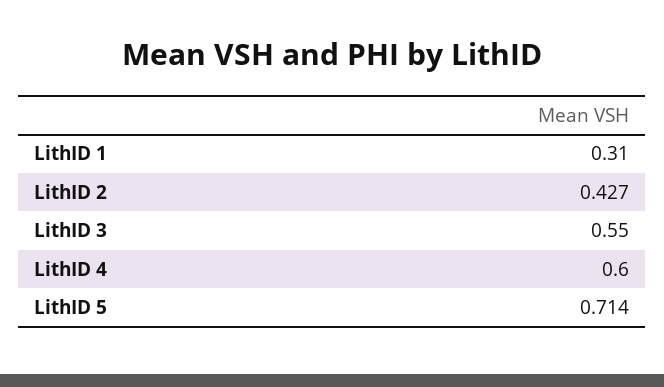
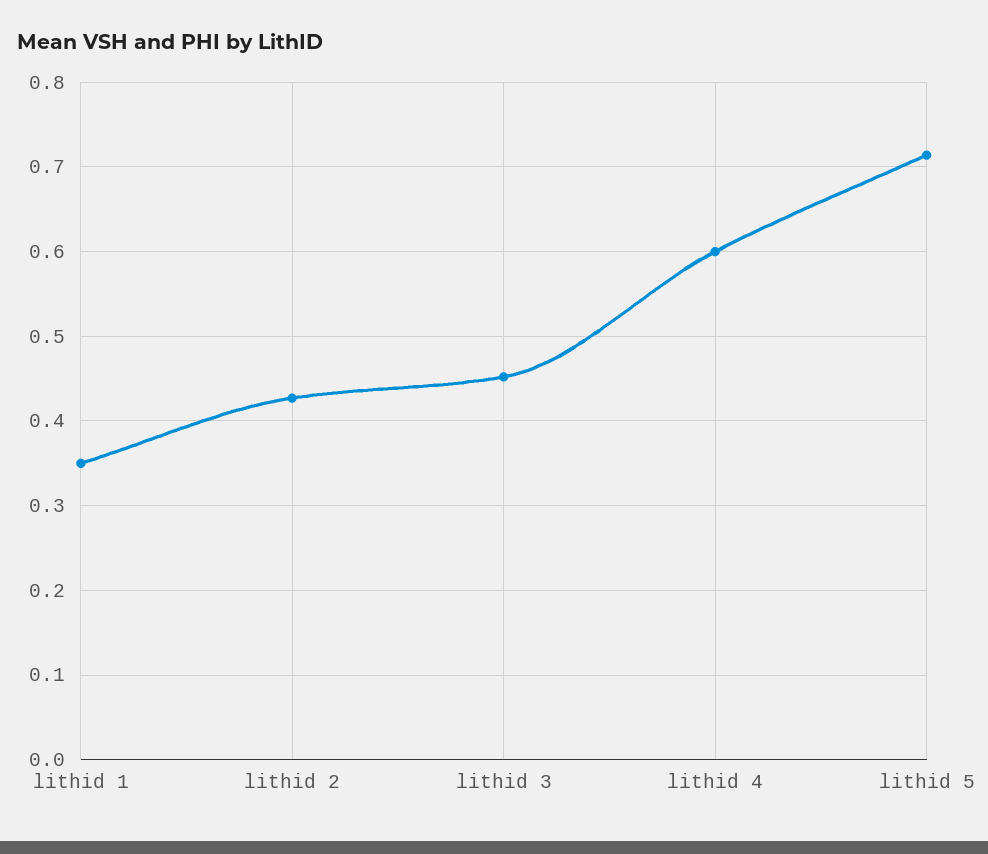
  {
-   "LithID 1": 0.31,
+   "LithID 1": 0.35,
    "LithID 2": 0.427,
-   "LithID 3": 0.55,
+   "LithID 3": 0.45,
    "LithID 4": 0.6,
    "LithID 5": 0.714
  }

